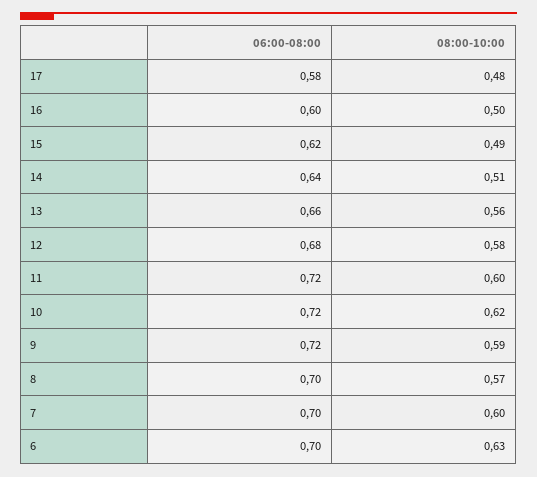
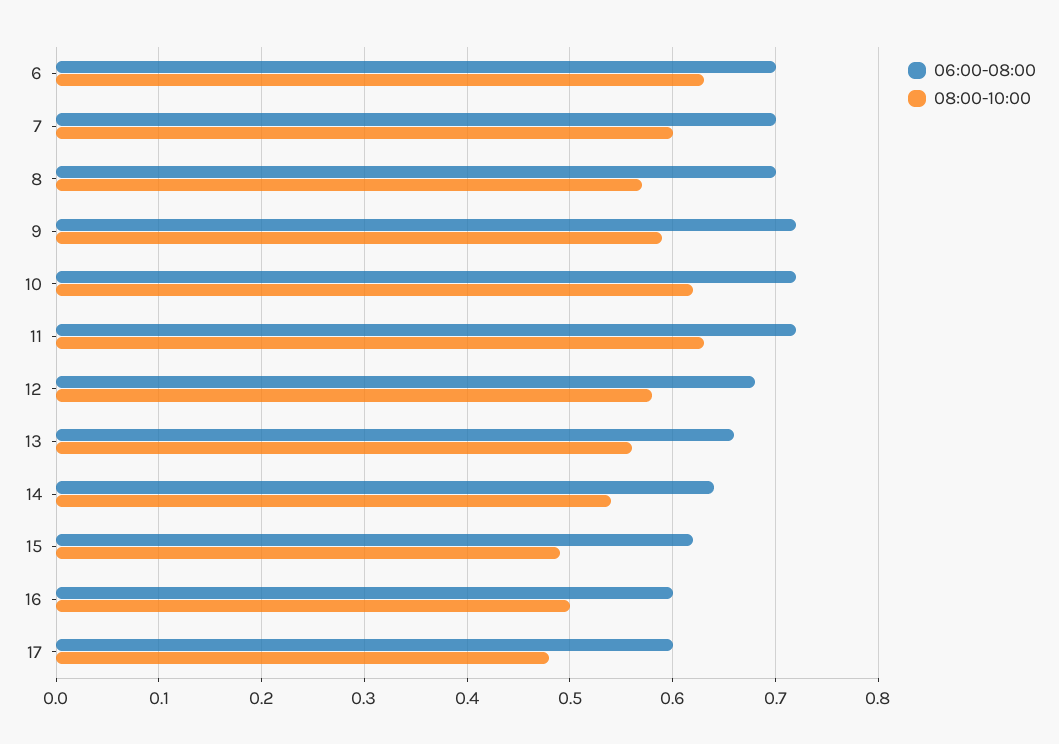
  {
    "06:00-08:00": {
-     "17": 0.58,
+     "17": 0.6,
      "16": 0.6,
      "15": 0.62,
      "14": 0.64,
      "13": 0.66,
      "12": 0.68,
      "11": 0.72,
      "10": 0.72,
      "9": 0.72,
      "8": 0.7,
      "7": 0.7,
      "6": 0.7
    },
    "08:00-10:00": {
      "17": 0.48,
      "16": 0.5,
      "15": 0.49,
-     "14": 0.51,
+     "14": 0.54,
      "13": 0.56,
      "12": 0.58,
-     "11": 0.6,
+     "11": 0.63,
      "10": 0.62,
      "9": 0.59,
      "8": 0.57,
      "7": 0.6,
      "6": 0.63
    }
  }

